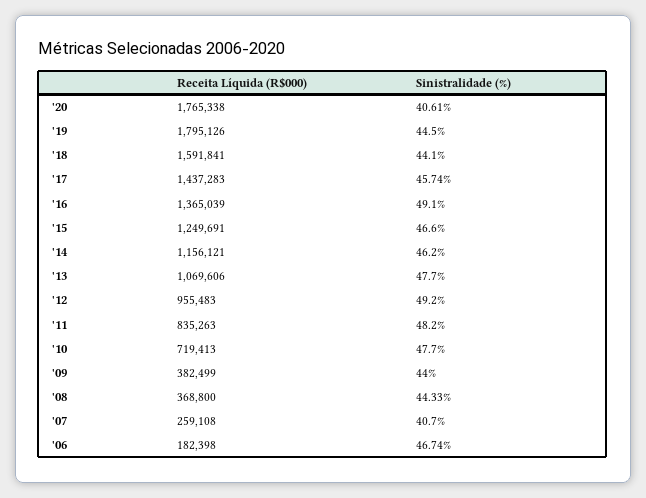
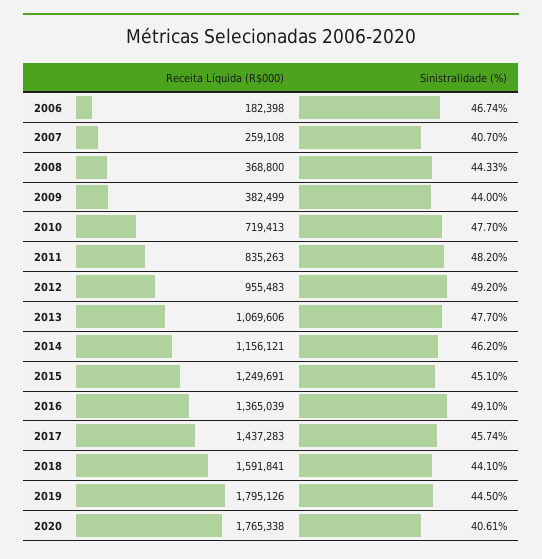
  {
    "Receita Líquida (R$000)": {
      "'20": 1765338,
      "'19": 1795126,
      "'18": 1591841,
      "'17": 1437283,
      "'16": 1365039,
      "'15": 1249691,
      "'14": 1156121,
      "'13": 1069606,
      "'12": 955483,
      "'11": 835263,
      "'10": 719413,
      "'09": 382499,
      "'08": 368800,
      "'07": 259108,
      "'06": 182398
    },
    "Sinistralidade (%)": {
      "'20": 40.61,
      "'19": 44.5,
      "'18": 44.1,
      "'17": 45.74,
      "'16": 49.1,
-     "'15": 46.6,
+     "'15": 45.1,
      "'14": 46.2,
      "'13": 47.7,
      "'12": 49.2,
      "'11": 48.2,
      "'10": 47.7,
      "'09": 44,
      "'08": 44.33,
      "'07": 40.7,
      "'06": 46.74
    }
  }

